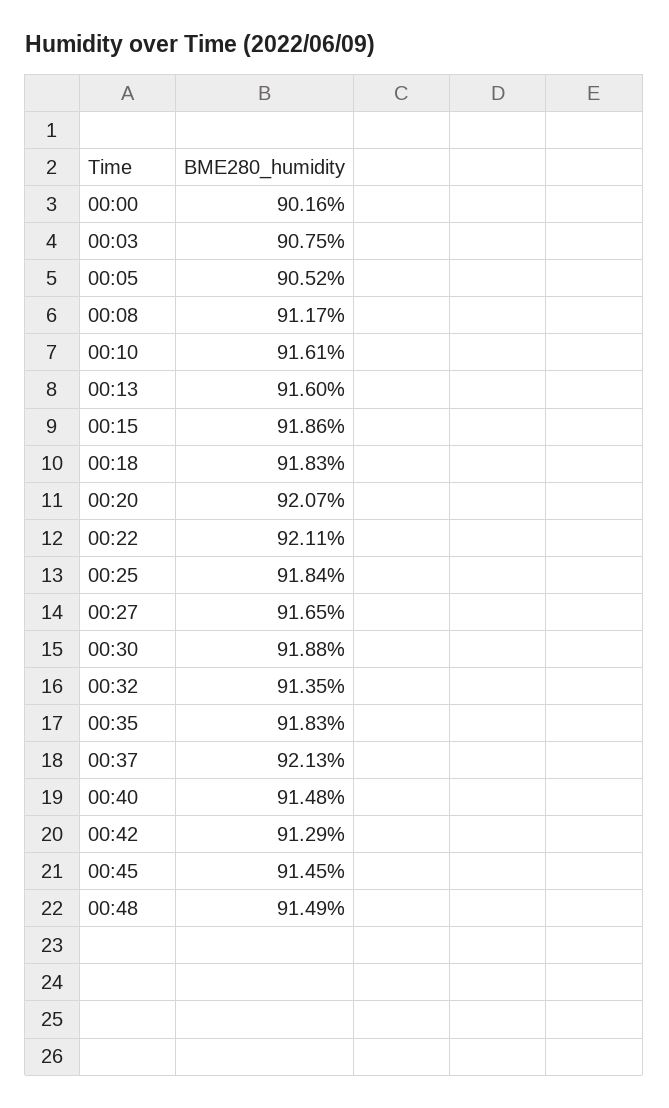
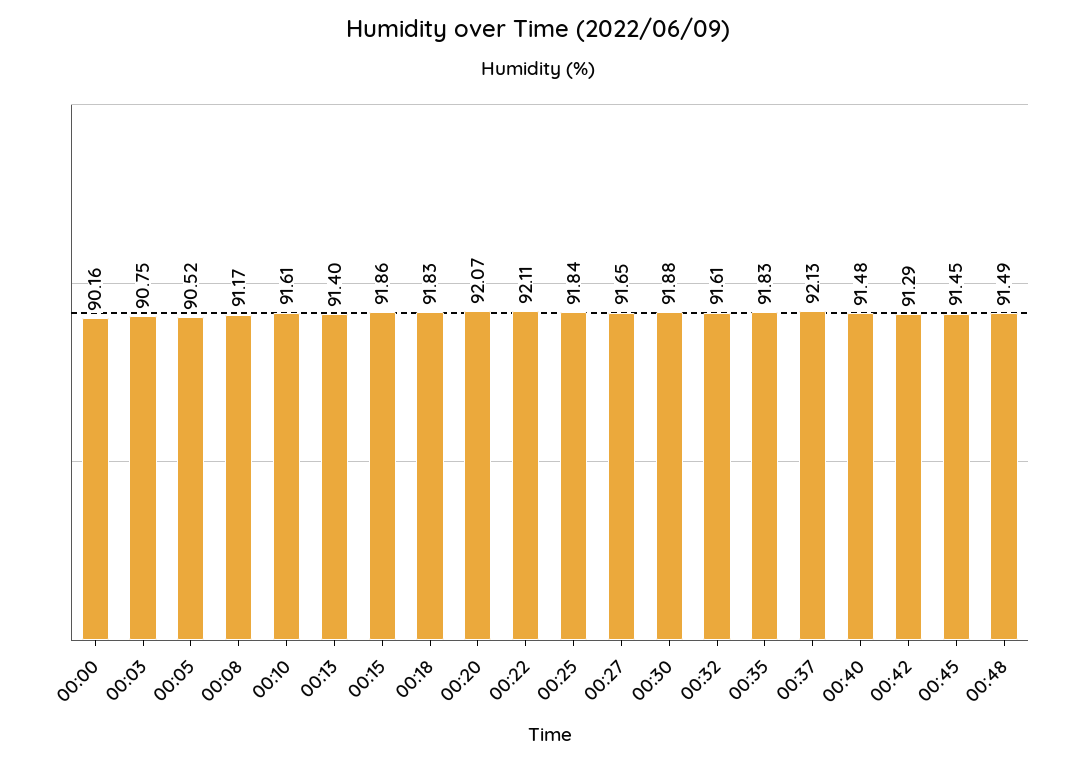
  {
    "00:00": 90.16,
    "00:03": 90.75,
    "00:05": 90.52,
    "00:08": 91.17,
    "00:10": 91.61,
-   "00:13": 91.6,
+   "00:13": 91.4,
    "00:15": 91.86,
    "00:18": 91.83,
    "00:20": 92.07,
    "00:22": 92.11,
    "00:25": 91.84,
    "00:27": 91.65,
    "00:30": 91.88,
-   "00:32": 91.35,
+   "00:32": 91.61,
    "00:35": 91.83,
    "00:37": 92.13,
    "00:40": 91.48,
    "00:42": 91.29,
    "00:45": 91.45,
    "00:48": 91.49
  }

